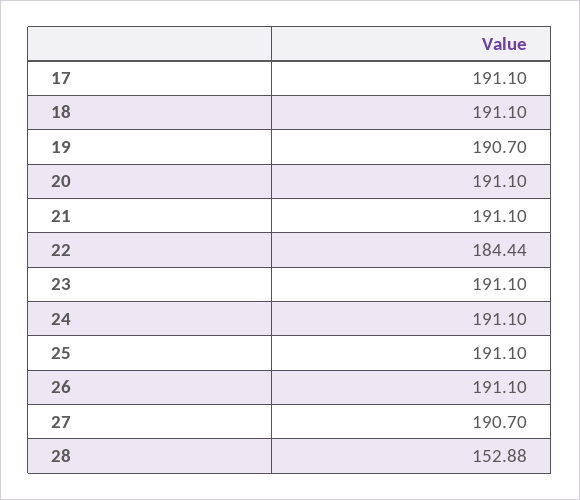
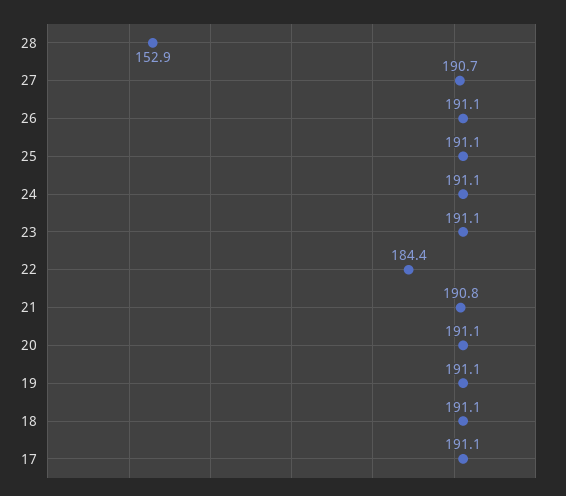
  {
    "17": 191.1,
    "18": 191.1,
-   "19": 190.7,
+   "19": 191.1,
    "20": 191.1,
-   "21": 191.1,
+   "21": 190.8,
    "22": 184.44,
    "23": 191.1,
    "24": 191.1,
    "25": 191.1,
    "26": 191.1,
    "27": 190.7,
    "28": 152.88
  }

